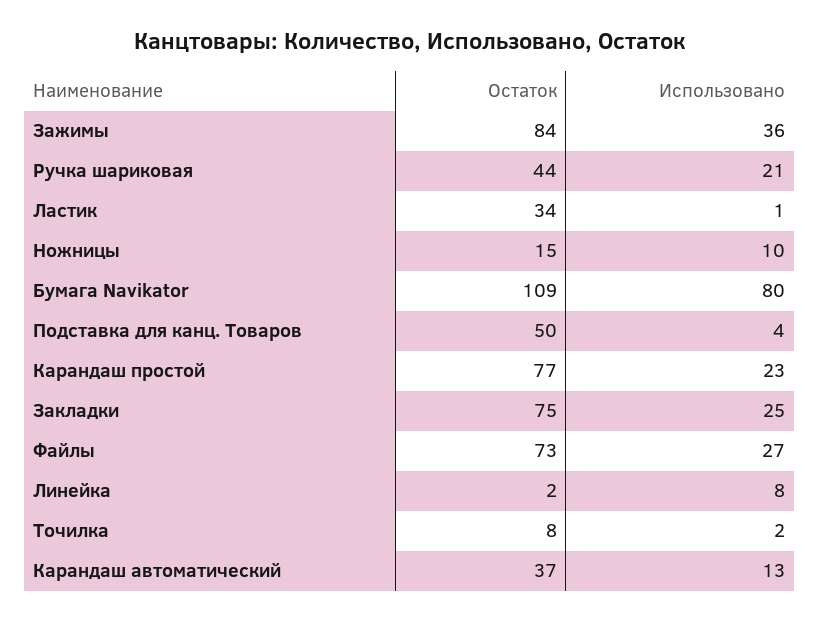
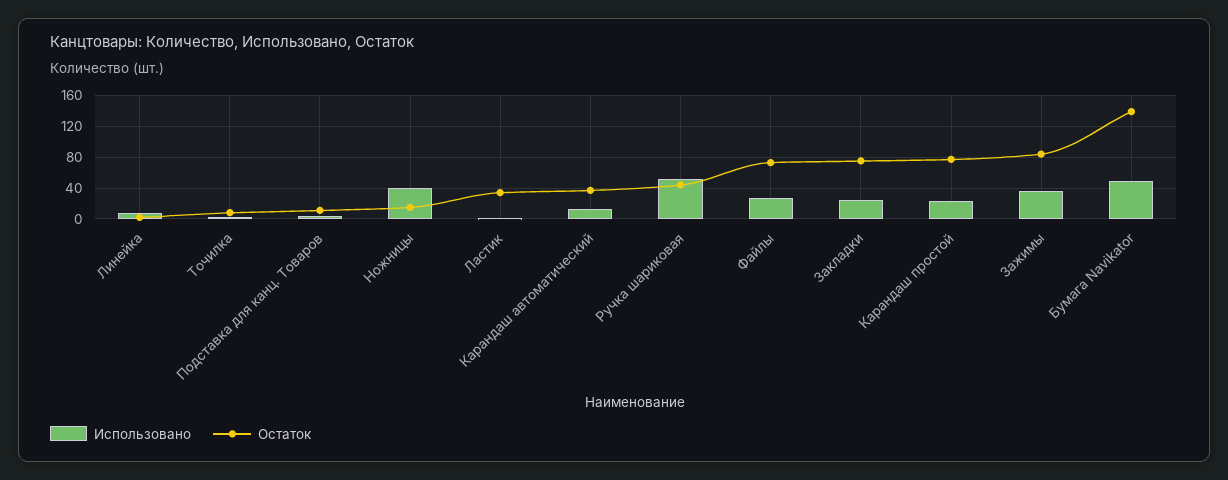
  {
    "Остаток": {
      "Зажимы": 84,
      "Ручка шариковая": 44,
      "Ластик": 34,
      "Ножницы": 15,
-     "Бумага Navikator": 109,
+     "Бумага Navikator": 140,
-     "Подставка для канц. Товаров": 50,
+     "Подставка для канц. Товаров": 10,
      "Карандаш простой": 77,
      "Закладки": 75,
      "Файлы": 73,
      "Линейка": 2,
      "Точилка": 8,
      "Карандаш автоматический": 37
    },
    "Использовано": {
      "Зажимы": 36,
-     "Ручка шариковая": 21,
+     "Ручка шариковая": 50,
      "Ластик": 1,
-     "Ножницы": 10,
+     "Ножницы": 40,
-     "Бумага Navikator": 80,
+     "Бумага Navikator": 50,
      "Подставка для канц. Товаров": 4,
      "Карандаш простой": 23,
      "Закладки": 25,
      "Файлы": 27,
      "Линейка": 8,
      "Точилка": 2,
      "Карандаш автоматический": 13
    }
  }

